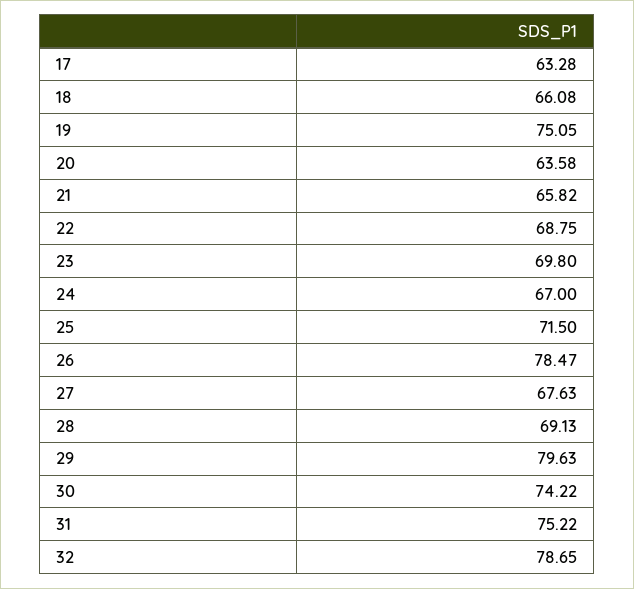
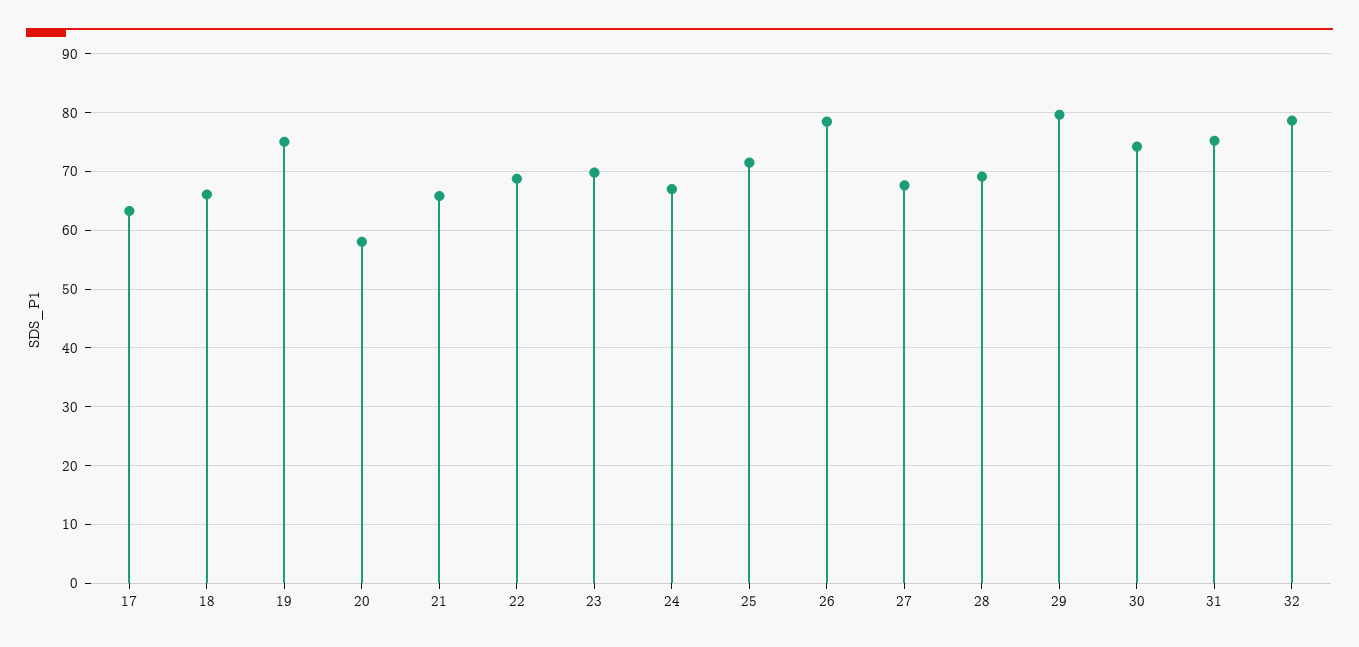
  {
    "17": 63.28,
    "18": 66.08,
    "19": 75.05,
-   "20": 63.58,
+   "20": 58,
    "21": 65.82,
    "22": 68.75,
    "23": 69.8,
    "24": 67,
    "25": 71.5,
    "26": 78.47,
    "27": 67.63,
    "28": 69.13,
    "29": 79.63,
    "30": 74.22,
    "31": 75.22,
    "32": 78.65
  }

